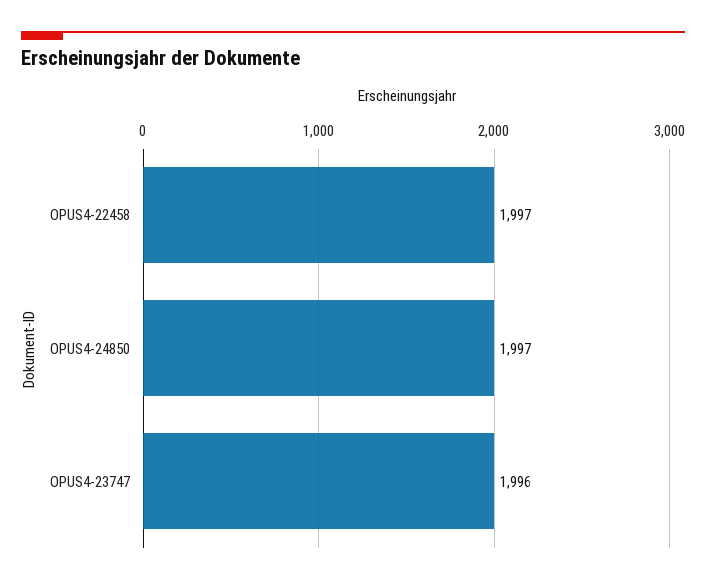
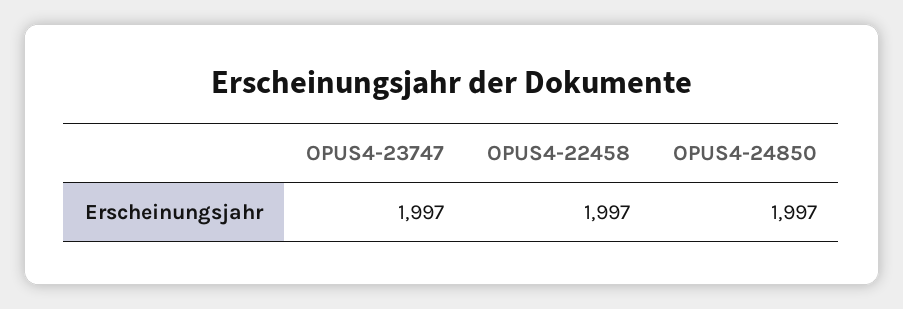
  {
    "OPUS4-22458": 1997,
    "OPUS4-24850": 1997,
-   "OPUS4-23747": 1996
+   "OPUS4-23747": 1997
  }

